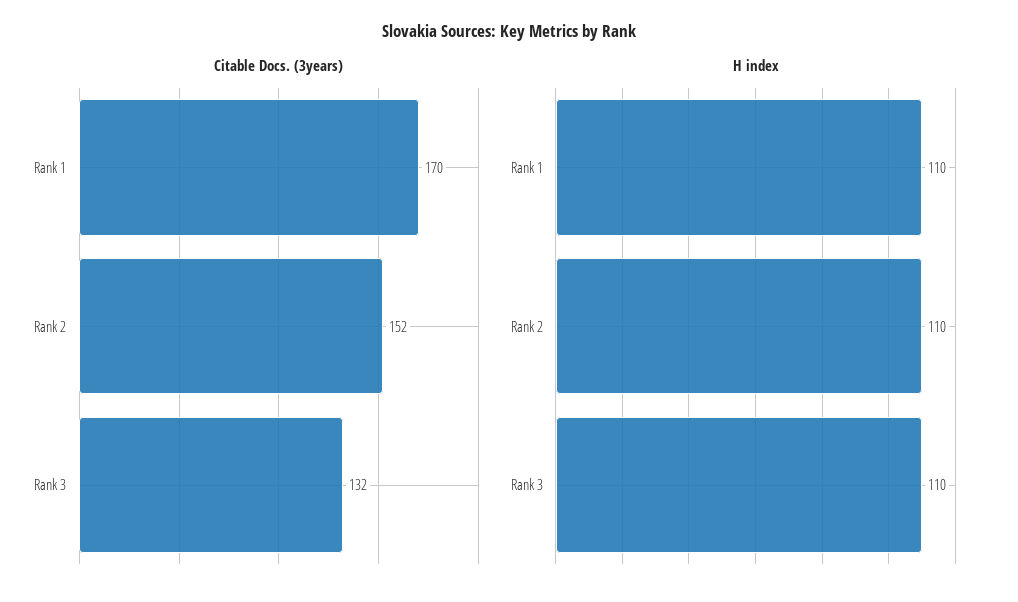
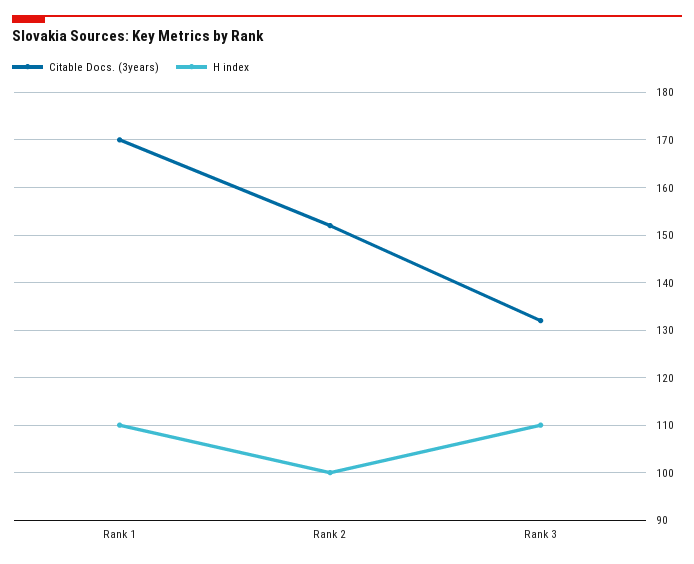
  {
    "Citable Docs. (3years)": {
      "Rank 1": 170,
      "Rank 2": 152,
      "Rank 3": 132
    },
    "H index": {
      "Rank 1": 110,
-     "Rank 2": 110,
+     "Rank 2": 100,
      "Rank 3": 110
    }
  }

